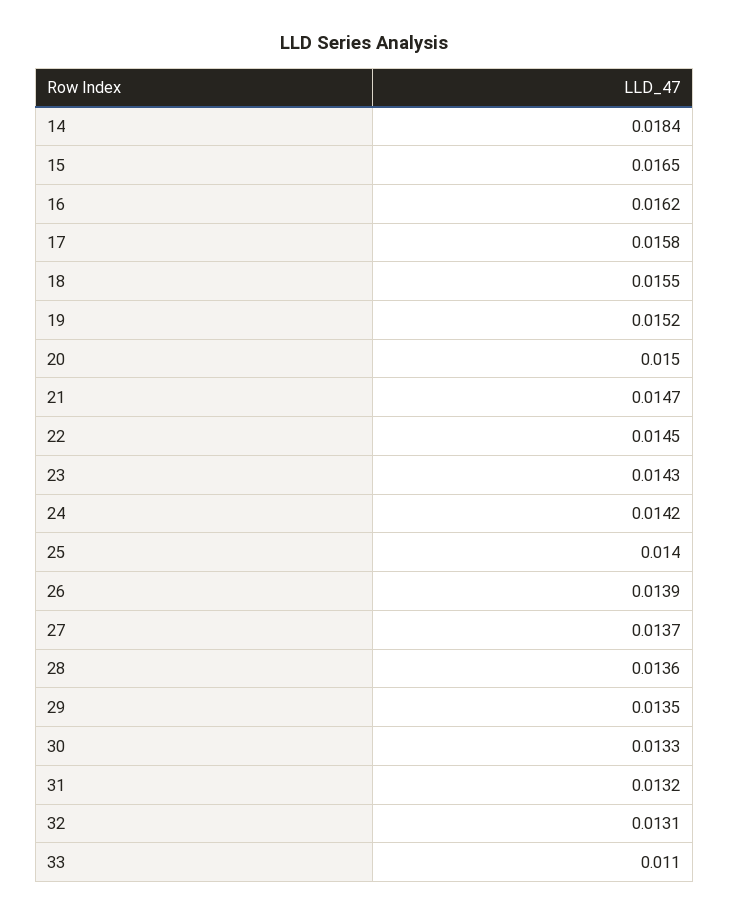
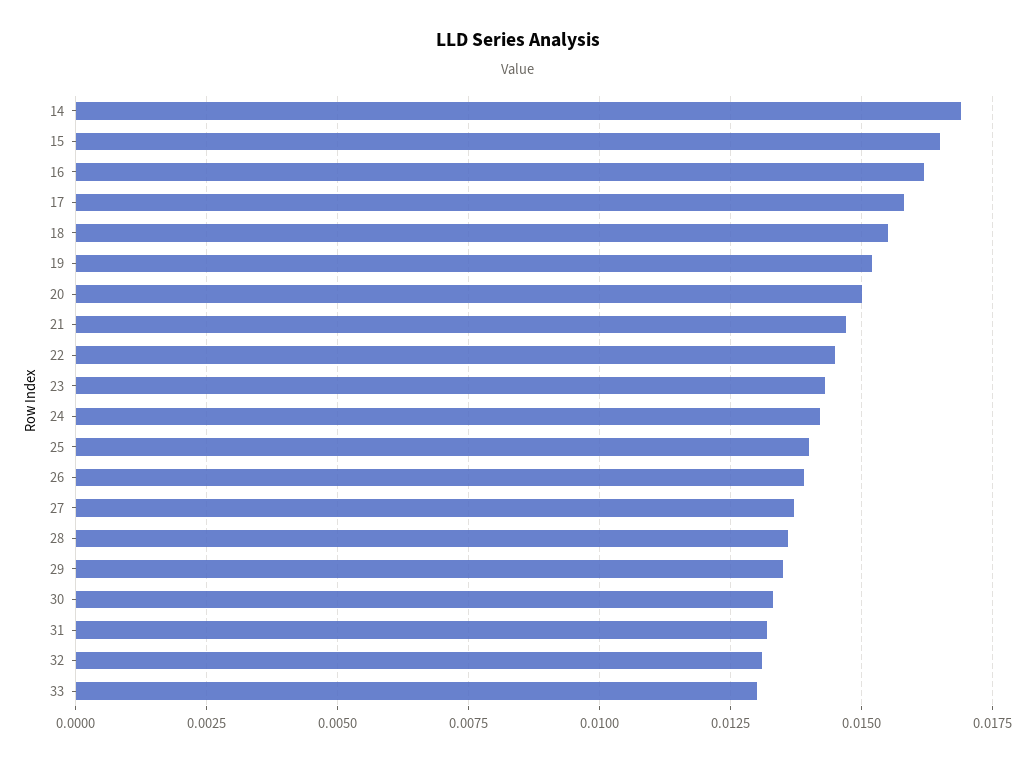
  {
-   "14": 0.0184,
+   "14": 0.017,
    "15": 0.0165,
    "16": 0.0162,
    "17": 0.0158,
    "18": 0.0155,
    "19": 0.0152,
    "20": 0.015,
    "21": 0.0147,
    "22": 0.0145,
    "23": 0.0143,
    "24": 0.0142,
    "25": 0.014,
    "26": 0.0139,
    "27": 0.0137,
    "28": 0.0136,
    "29": 0.0135,
    "30": 0.0133,
    "31": 0.0132,
    "32": 0.0131,
-   "33": 0.011
+   "33": 0.013
  }

